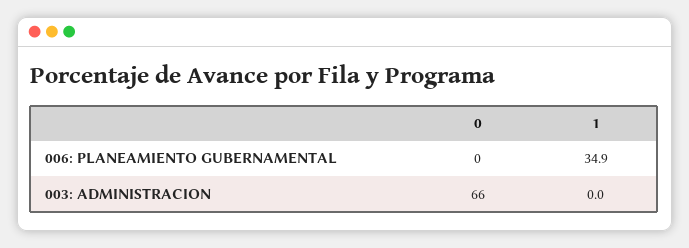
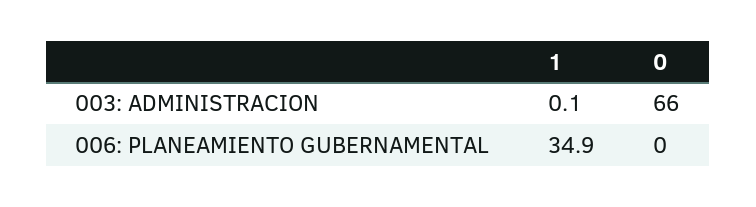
  {
    "0": {
      "006: PLANEAMIENTO GUBERNAMENTAL": 0,
      "003: ADMINISTRACION": 66
    },
    "1": {
      "006: PLANEAMIENTO GUBERNAMENTAL": 34.9,
-     "003: ADMINISTRACION": 0
+     "003: ADMINISTRACION": 0.1
    }
  }

